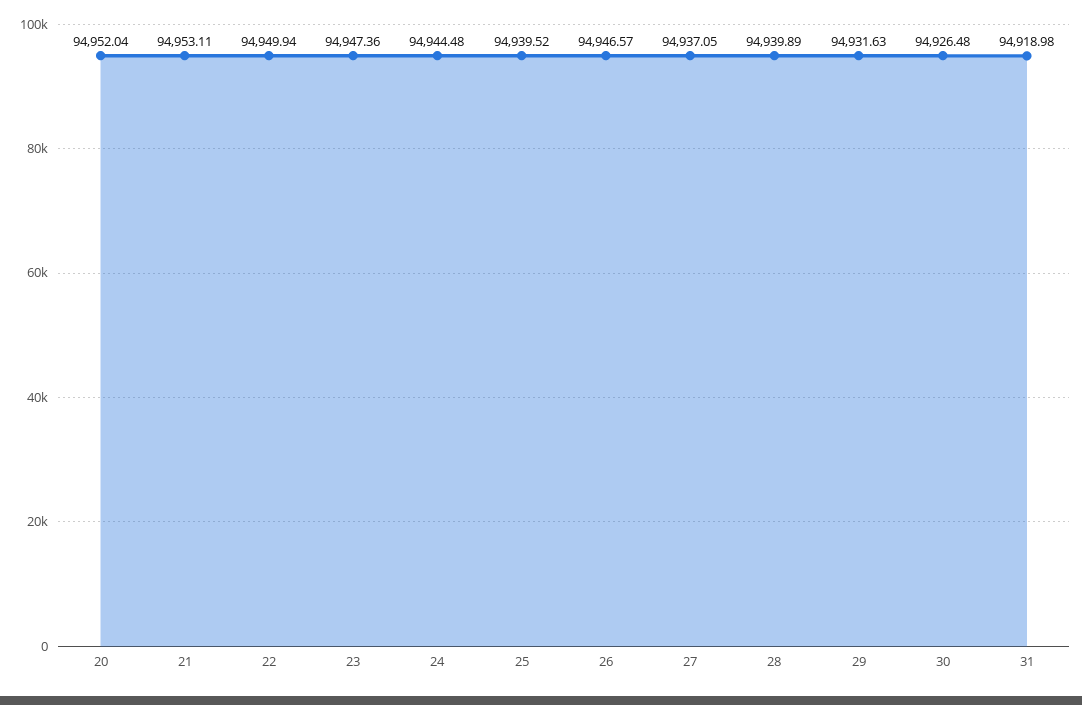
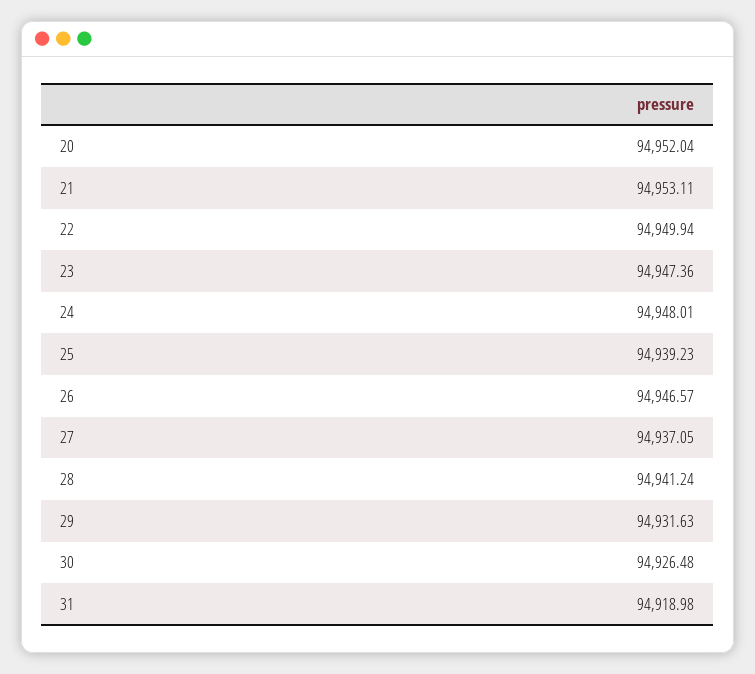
  {
    "20": 94952.04,
    "21": 94953.11,
    "22": 94949.94,
    "23": 94947.36,
-   "24": 94944.48,
+   "24": 94948.01,
-   "25": 94939.52,
+   "25": 94939.23,
    "26": 94946.57,
    "27": 94937.05,
-   "28": 94939.89,
+   "28": 94941.24,
    "29": 94931.63,
    "30": 94926.48,
    "31": 94918.98
  }

